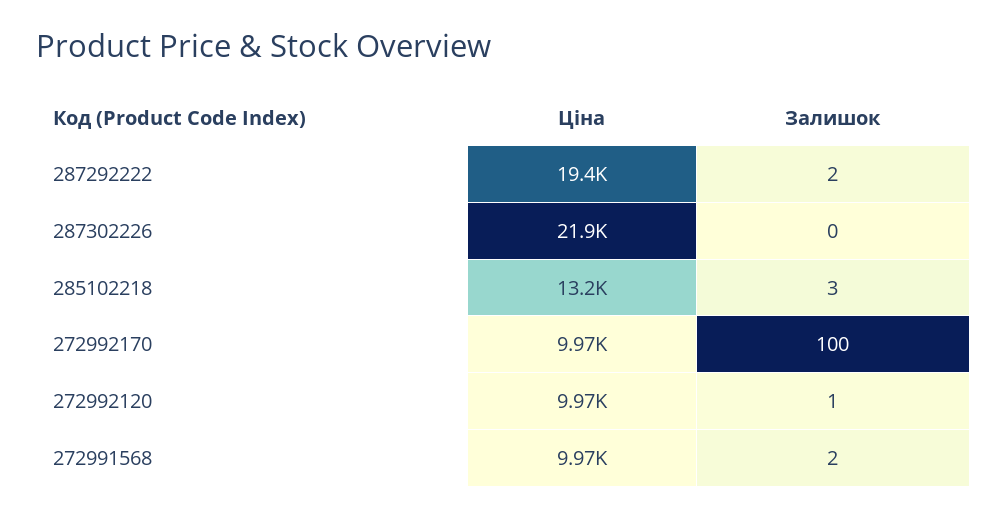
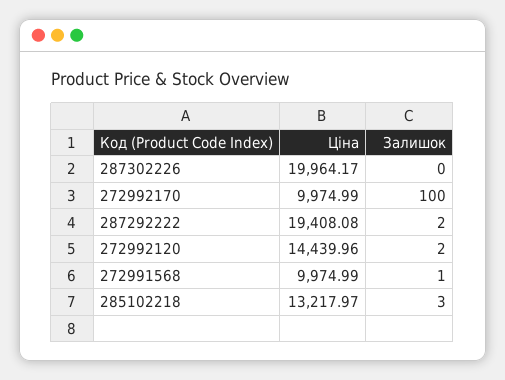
  {
    "Ціна": {
      "287292222": 19408.08,
-     "287302226": 21900,
+     "287302226": 19964.17,
      "285102218": 13217.97,
      "272992170": 9974.99,
-     "272992120": 9970,
+     "272992120": 14439.96,
      "272991568": 9974.99
    },
    "Залишок": {
      "287292222": 2,
      "287302226": 0,
      "285102218": 3,
      "272992170": 100,
-     "272992120": 1,
+     "272992120": 2,
-     "272991568": 2
+     "272991568": 1
    }
  }

